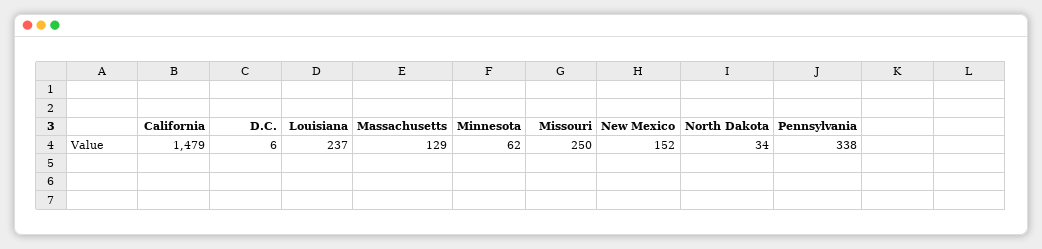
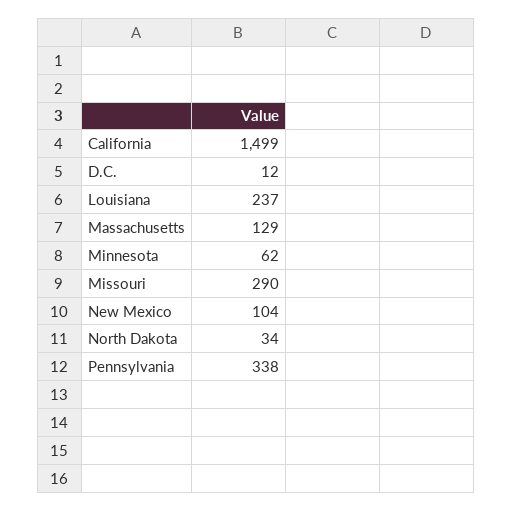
  {
-   "California": 1479,
+   "California": 1499,
-   "D.C.": 6,
+   "D.C.": 12,
    "Louisiana": 237,
    "Massachusetts": 129,
    "Minnesota": 62,
-   "Missouri": 250,
+   "Missouri": 290,
-   "New Mexico": 152,
+   "New Mexico": 104,
    "North Dakota": 34,
    "Pennsylvania": 338
  }

